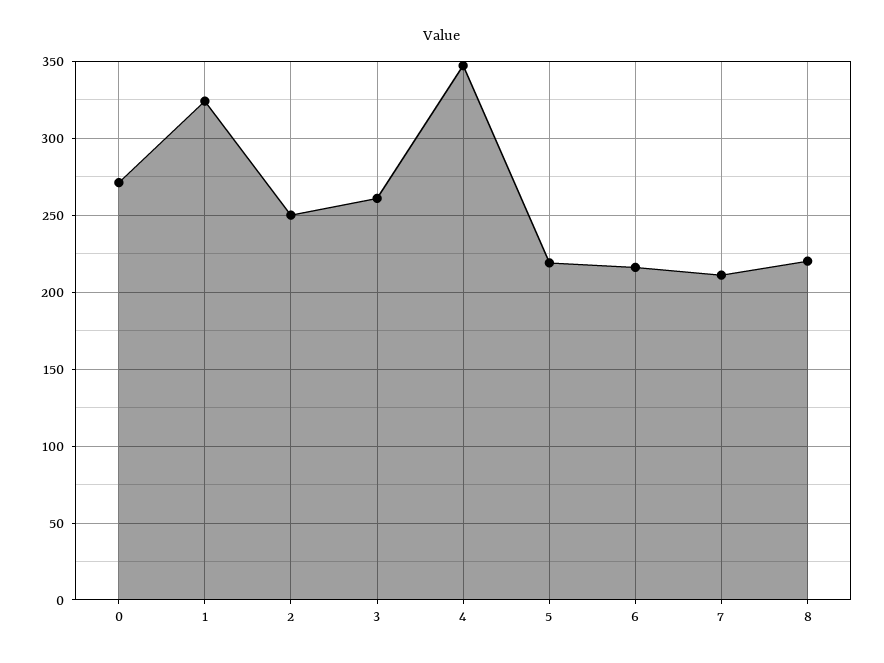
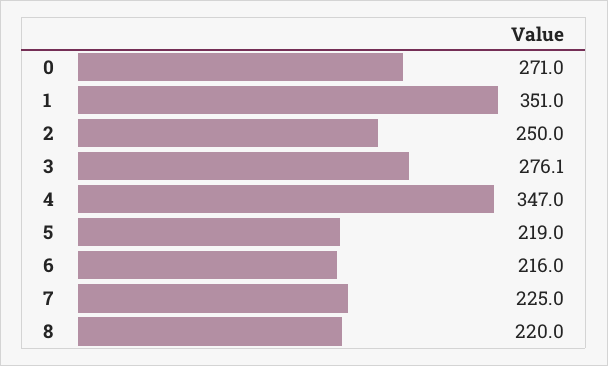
  {
    "0": 271,
-   "1": 325,
+   "1": 351,
    "2": 250,
-   "3": 260,
+   "3": 276.1,
    "4": 347,
    "5": 219,
    "6": 216,
-   "7": 210,
+   "7": 225,
    "8": 220
  }

